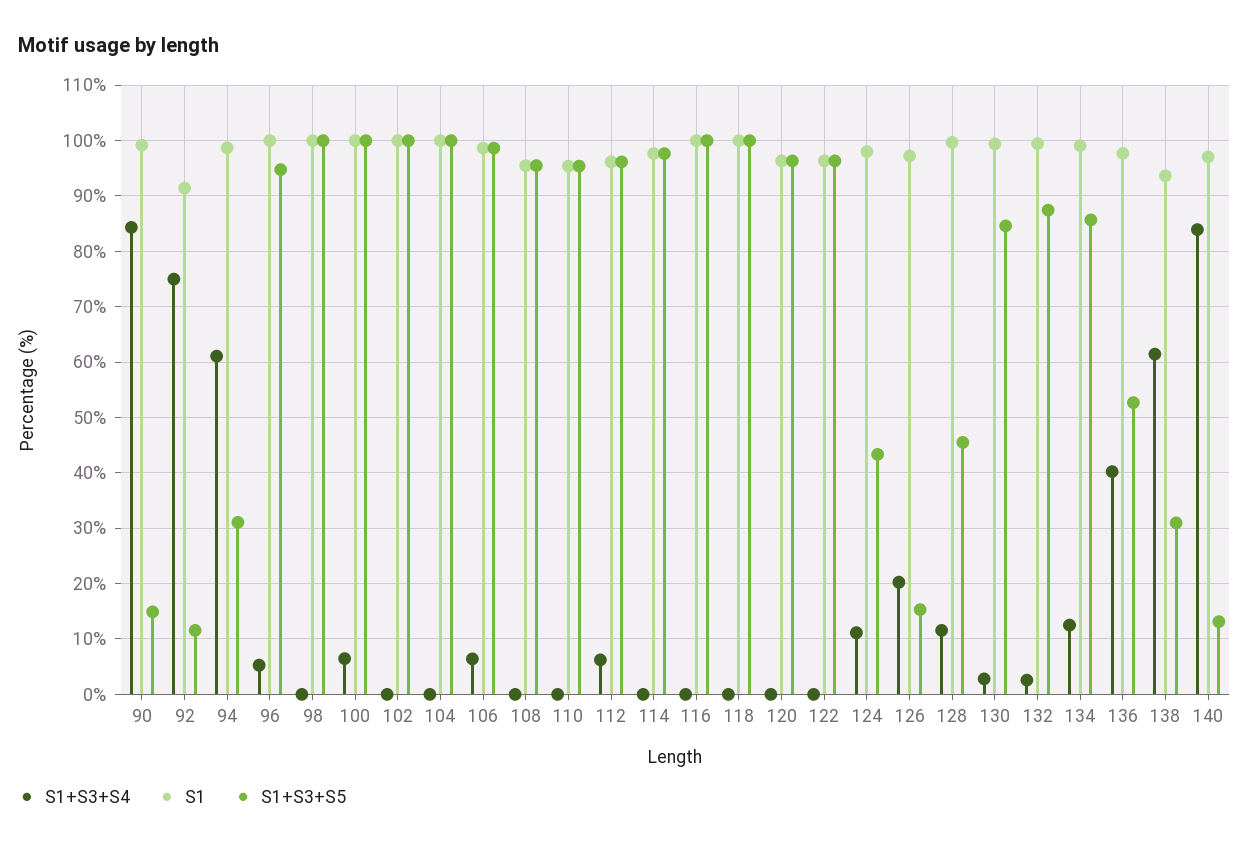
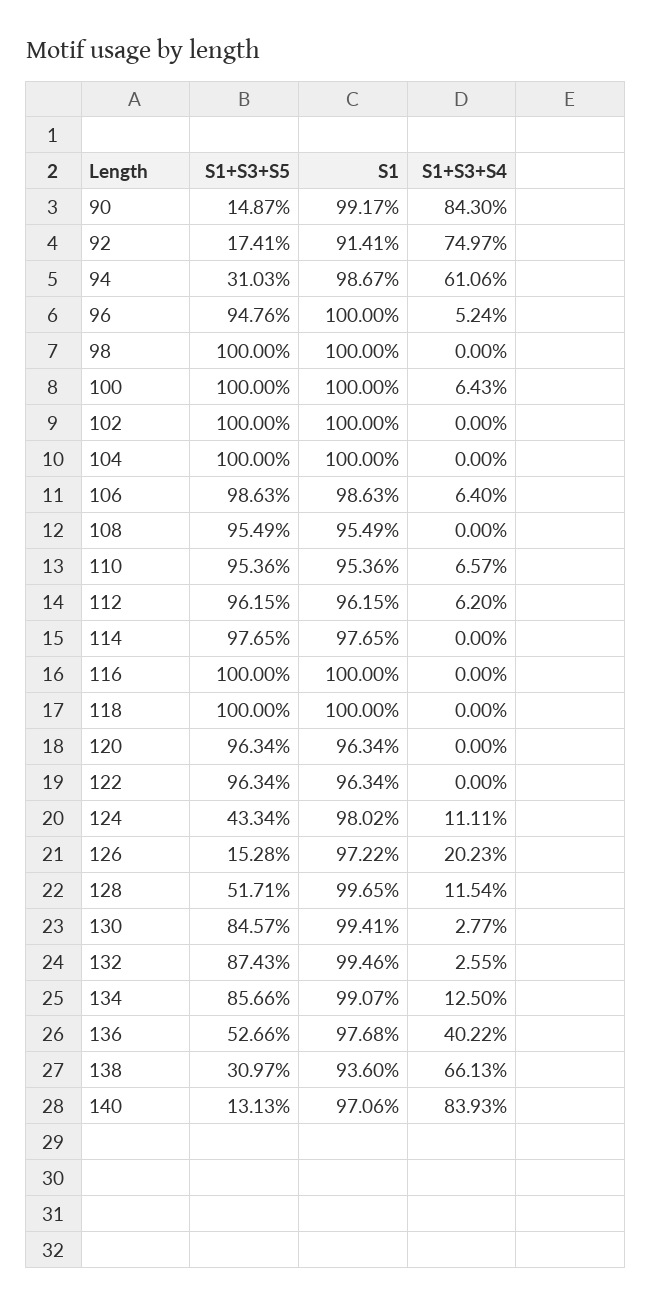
  {
    "S1+S3+S4": {
      "90": 84.3,
      "92": 74.97,
      "94": 61.06,
      "96": 5.24,
      "98": 0,
      "100": 6.43,
      "102": 0,
      "104": 0,
      "106": 6.4,
      "108": 0,
-     "110": 0,
+     "110": 6.57,
      "112": 6.2,
      "114": 0,
      "116": 0,
      "118": 0,
      "120": 0,
      "122": 0,
      "124": 11.11,
      "126": 20.23,
      "128": 11.54,
      "130": 2.77,
      "132": 2.55,
      "134": 12.5,
      "136": 40.22,
-     "138": 62,
+     "138": 66.13,
      "140": 83.93
    },
    "S1": {
      "90": 99.17,
      "92": 91.41,
      "94": 98.67,
      "96": 100,
      "98": 100,
      "100": 100,
      "102": 100,
      "104": 100,
      "106": 98.63,
      "108": 95.49,
      "110": 95.36,
      "112": 96.15,
      "114": 97.65,
      "116": 100,
      "118": 100,
      "120": 96.34,
      "122": 96.34,
      "124": 98.02,
      "126": 97.22,
      "128": 99.65,
      "130": 99.41,
      "132": 99.46,
      "134": 99.07,
      "136": 97.68,
      "138": 93.6,
      "140": 97.06
    },
    "S1+S3+S5": {
      "90": 14.87,
-     "92": 12,
+     "92": 17.41,
      "94": 31.03,
      "96": 94.76,
      "98": 100,
      "100": 100,
      "102": 100,
      "104": 100,
      "106": 98.63,
      "108": 95.49,
      "110": 95.36,
      "112": 96.15,
      "114": 97.65,
      "116": 100,
      "118": 100,
      "120": 96.34,
      "122": 96.34,
      "124": 43.34,
      "126": 15.28,
-     "128": 46,
+     "128": 51.71,
      "130": 84.57,
      "132": 87.43,
      "134": 85.66,
      "136": 52.66,
      "138": 30.97,
      "140": 13.13
    }
  }

